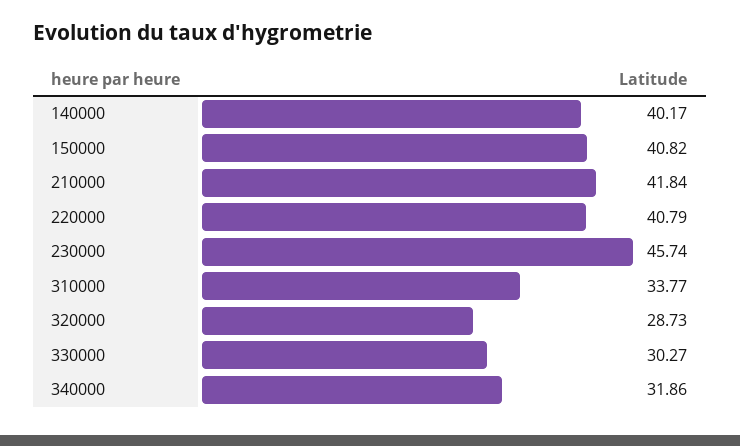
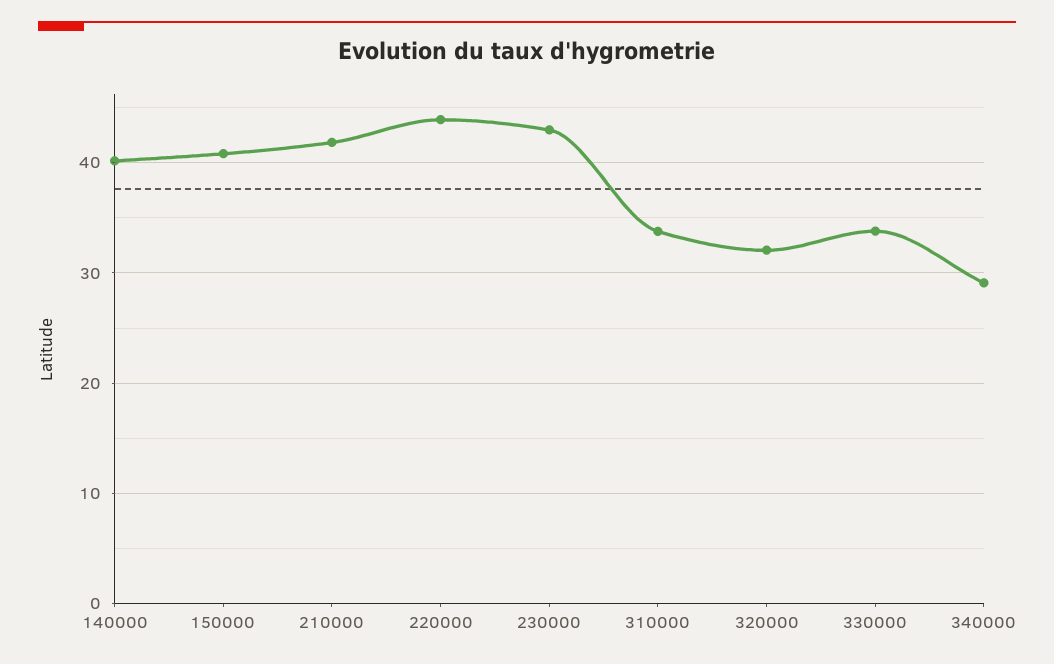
  {
    "140000": 40.17,
    "150000": 40.82,
    "210000": 41.84,
-   "220000": 40.79,
+   "220000": 44,
-   "230000": 45.74,
+   "230000": 43,
    "310000": 33.77,
-   "320000": 28.73,
+   "320000": 32,
-   "330000": 30.27,
+   "330000": 34,
-   "340000": 31.86
+   "340000": 29
  }

